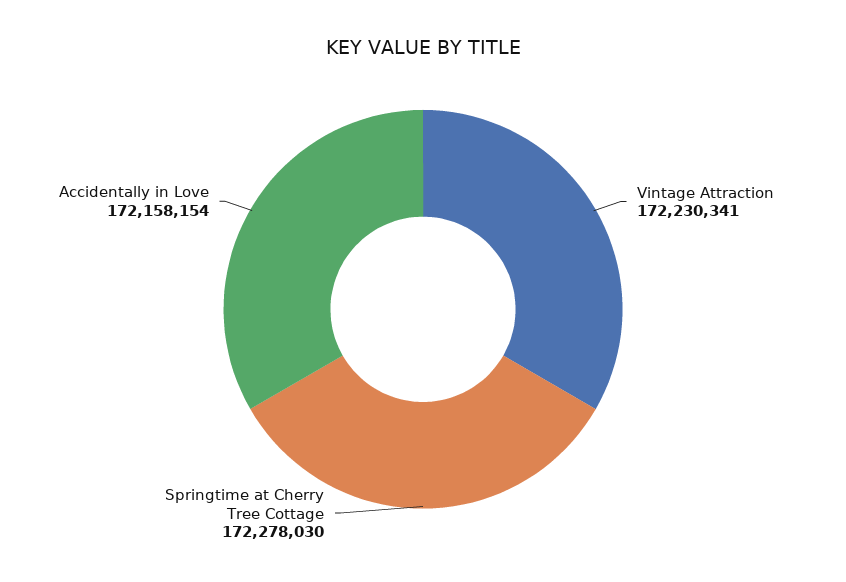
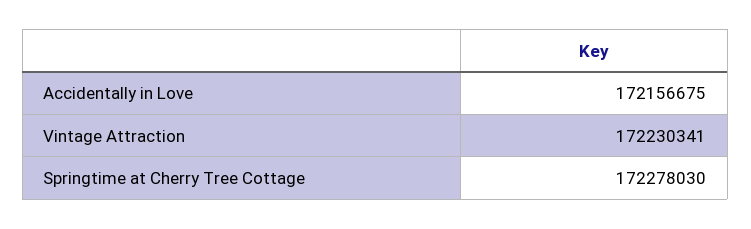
  {
    "Vintage Attraction": 172230341,
    "Springtime at Cherry Tree Cottage": 172278030,
-   "Accidentally in Love": 172158154
+   "Accidentally in Love": 172156675
  }

